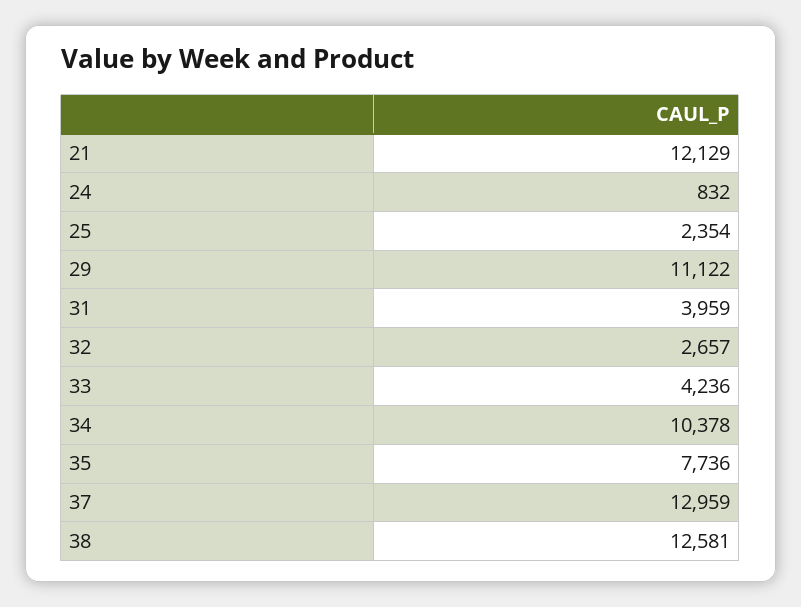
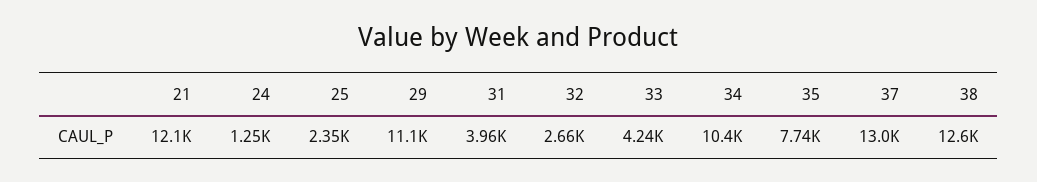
  {
    "21": 12129,
-   "24": 832,
+   "24": 1250,
    "25": 2354,
    "29": 11122,
    "31": 3959,
    "32": 2657,
    "33": 4236,
    "34": 10378,
    "35": 7736,
    "37": 12959,
    "38": 12581
  }

